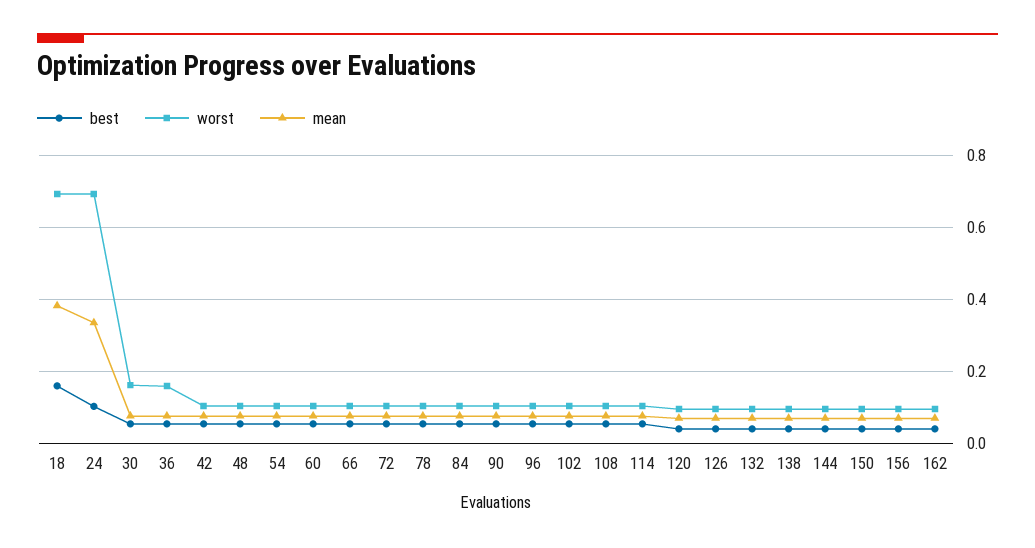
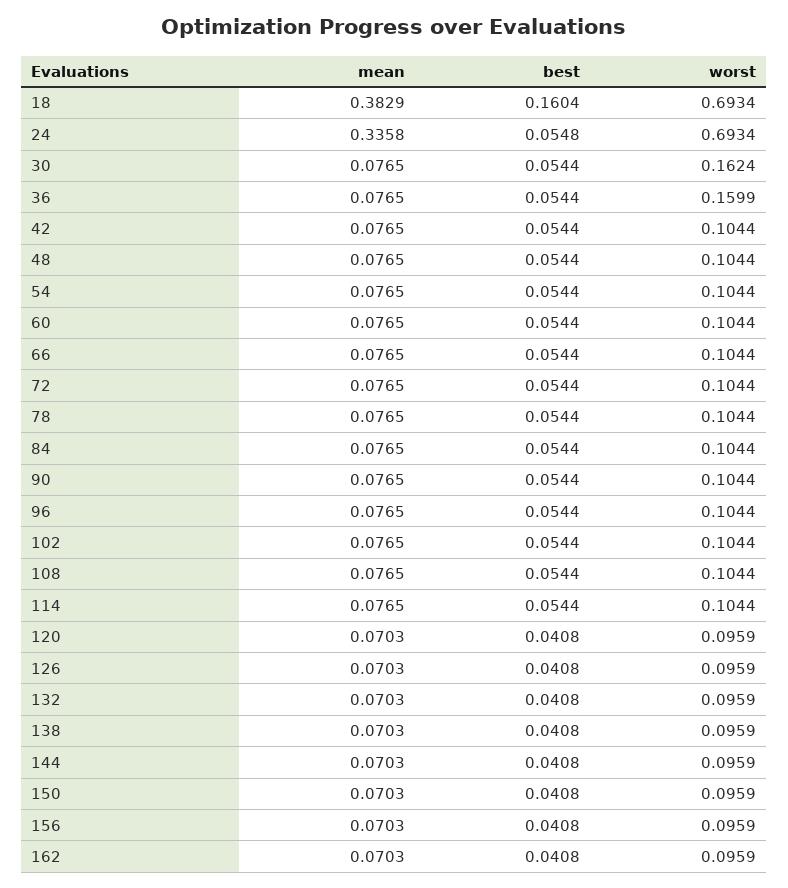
  {
    "best": {
      "18": 0.1604,
-     "24": 0.1,
+     "24": 0.0548,
      "30": 0.0544,
      "36": 0.0544,
      "42": 0.0544,
      "48": 0.0544,
      "54": 0.0544,
      "60": 0.0544,
      "66": 0.0544,
      "72": 0.0544,
      "78": 0.0544,
      "84": 0.0544,
      "90": 0.0544,
      "96": 0.0544,
      "102": 0.0544,
      "108": 0.0544,
      "114": 0.0544,
      "120": 0.0408,
      "126": 0.0408,
      "132": 0.0408,
      "138": 0.0408,
      "144": 0.0408,
      "150": 0.0408,
      "156": 0.0408,
      "162": 0.0408
    },
    "worst": {
      "18": 0.6934,
      "24": 0.6934,
      "30": 0.1624,
      "36": 0.1599,
      "42": 0.1044,
      "48": 0.1044,
      "54": 0.1044,
      "60": 0.1044,
      "66": 0.1044,
      "72": 0.1044,
      "78": 0.1044,
      "84": 0.1044,
      "90": 0.1044,
      "96": 0.1044,
      "102": 0.1044,
      "108": 0.1044,
      "114": 0.1044,
      "120": 0.0959,
      "126": 0.0959,
      "132": 0.0959,
      "138": 0.0959,
      "144": 0.0959,
      "150": 0.0959,
      "156": 0.0959,
      "162": 0.0959
    },
    "mean": {
      "18": 0.3829,
      "24": 0.3358,
      "30": 0.0765,
      "36": 0.0765,
      "42": 0.0765,
      "48": 0.0765,
      "54": 0.0765,
      "60": 0.0765,
      "66": 0.0765,
      "72": 0.0765,
      "78": 0.0765,
      "84": 0.0765,
      "90": 0.0765,
      "96": 0.0765,
      "102": 0.0765,
      "108": 0.0765,
      "114": 0.0765,
      "120": 0.0703,
      "126": 0.0703,
      "132": 0.0703,
      "138": 0.0703,
      "144": 0.0703,
      "150": 0.0703,
      "156": 0.0703,
      "162": 0.0703
    }
  }

